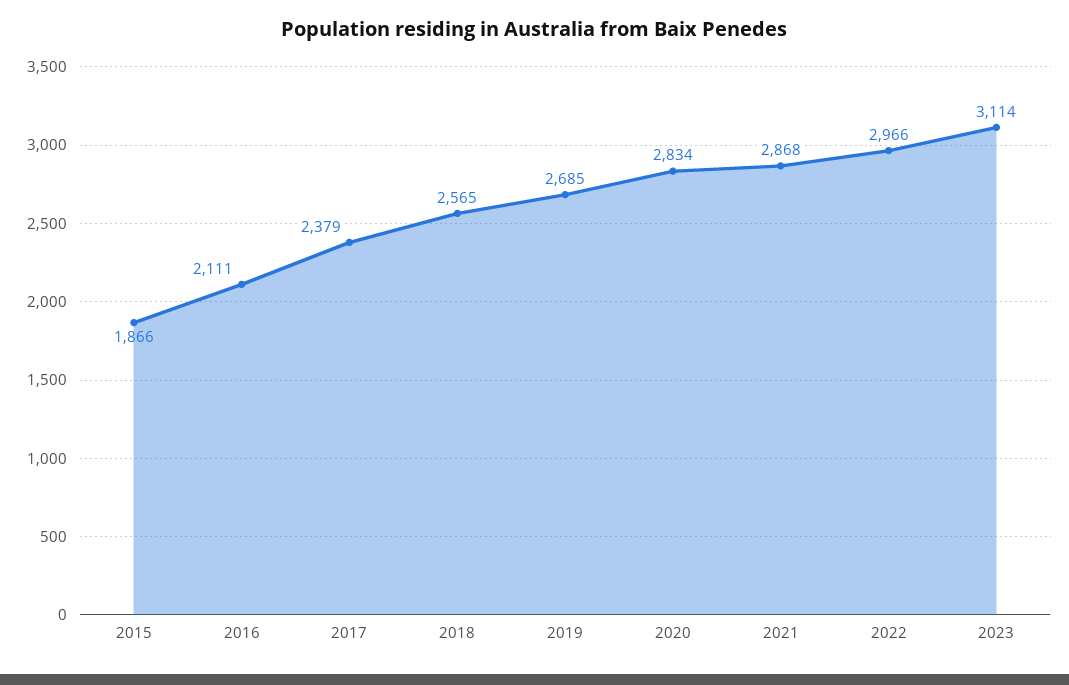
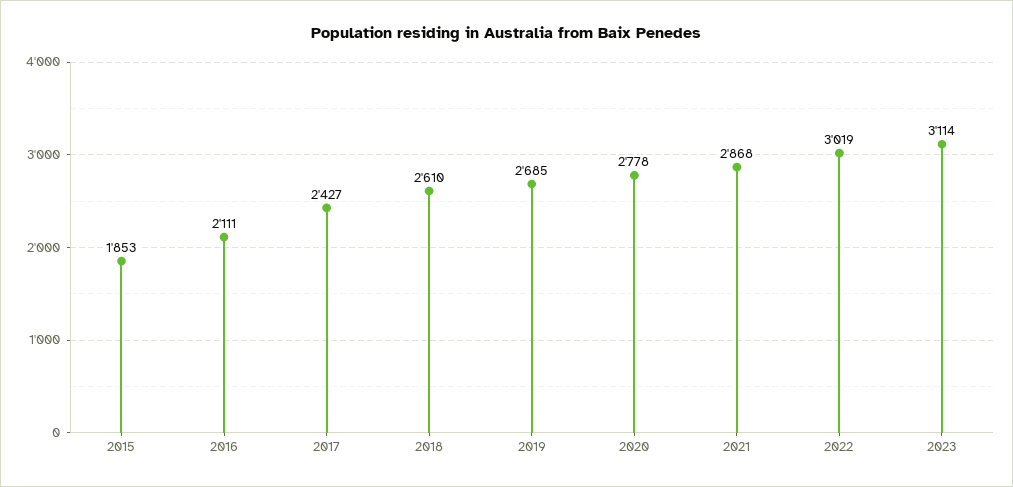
  {
-   "2015": 1866,
+   "2015": 1853,
    "2016": 2111,
-   "2017": 2379,
+   "2017": 2427,
-   "2018": 2565,
+   "2018": 2610,
    "2019": 2685,
-   "2020": 2834,
+   "2020": 2778,
    "2021": 2868,
-   "2022": 2966,
+   "2022": 3019,
    "2023": 3114
  }

